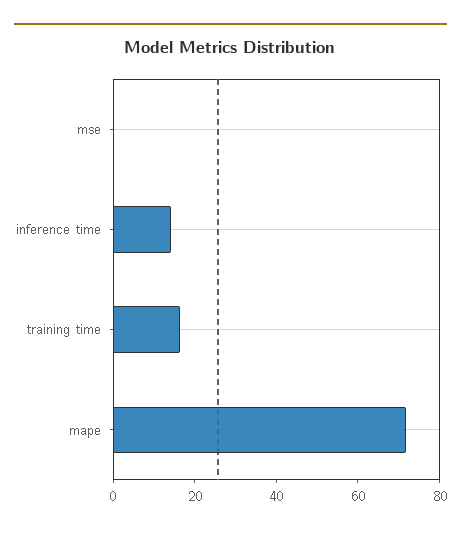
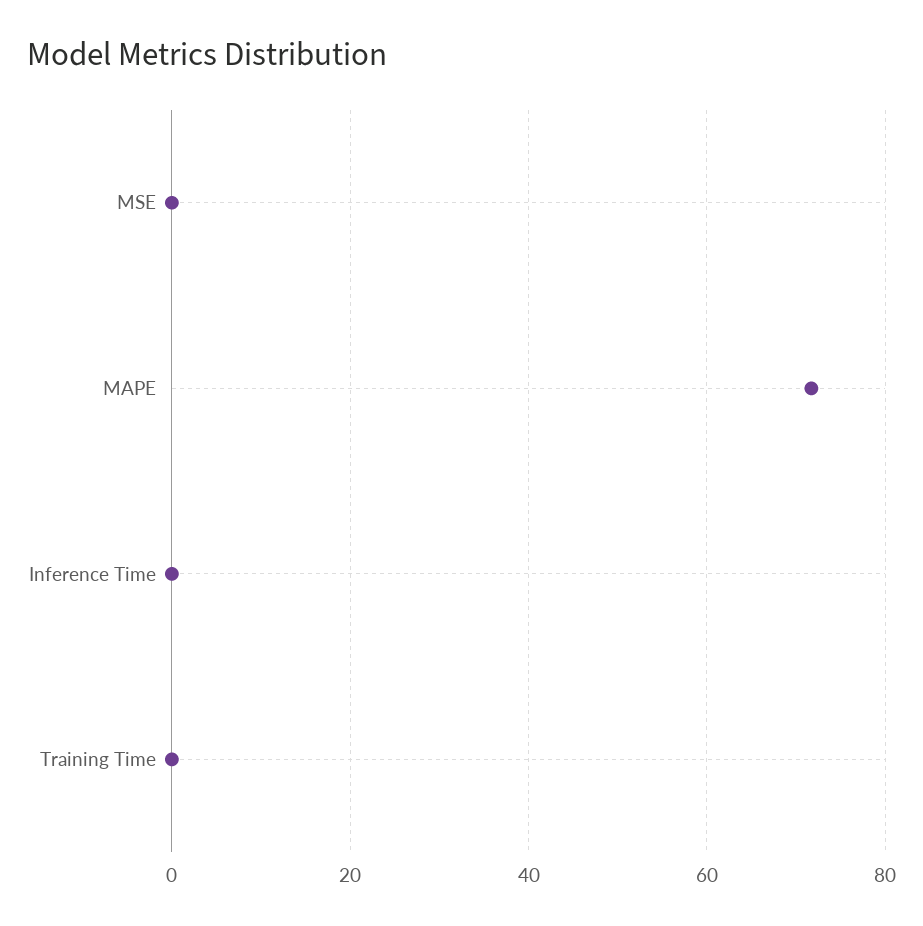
  {
    "mse": 0,
-   "inference time": 15,
+   "inference time": 0,
-   "training time": 15,
+   "training time": 0,
    "mape": 72
  }

